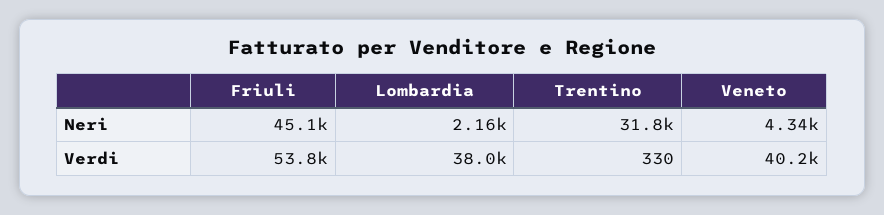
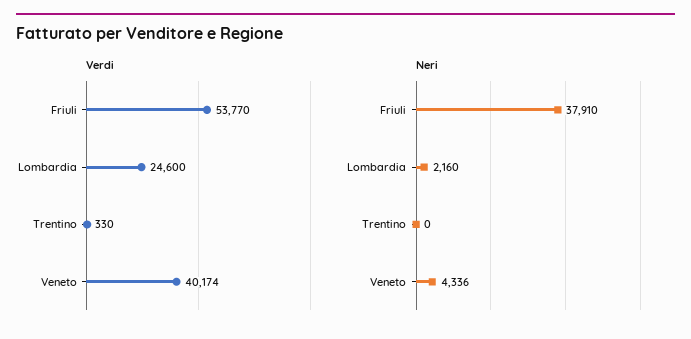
  {
    "Neri": {
-     "Friuli": 45100,
+     "Friuli": 37910,
      "Lombardia": 2160,
-     "Trentino": 31800,
+     "Trentino": 0,
      "Veneto": 4336
    },
    "Verdi": {
      "Friuli": 53770,
-     "Lombardia": 38000,
+     "Lombardia": 24600,
      "Trentino": 330,
      "Veneto": 40174
    }
  }

